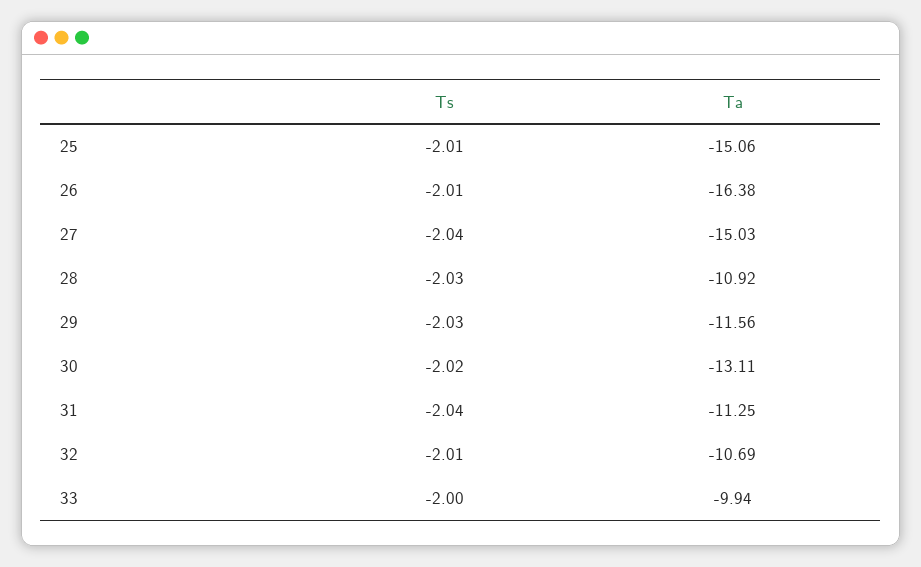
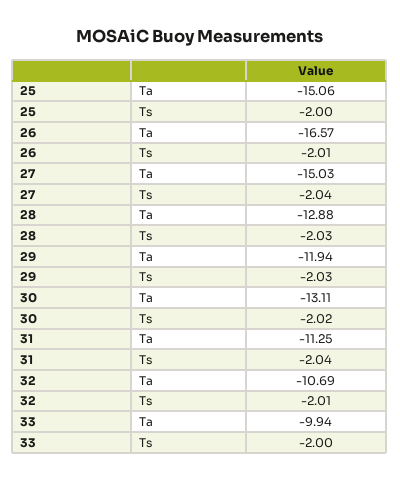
  {
    "Ts": {
-     "25": -2.01,
+     "25": -2,
      "26": -2.01,
      "27": -2.04,
      "28": -2.03,
      "29": -2.03,
      "30": -2.02,
      "31": -2.04,
      "32": -2.01,
      "33": -2
    },
    "Ta": {
      "25": -15.06,
-     "26": -16.38,
+     "26": -16.57,
      "27": -15.03,
-     "28": -10.92,
+     "28": -12.88,
-     "29": -11.56,
+     "29": -11.94,
      "30": -13.11,
      "31": -11.25,
      "32": -10.69,
      "33": -9.94
    }
  }

